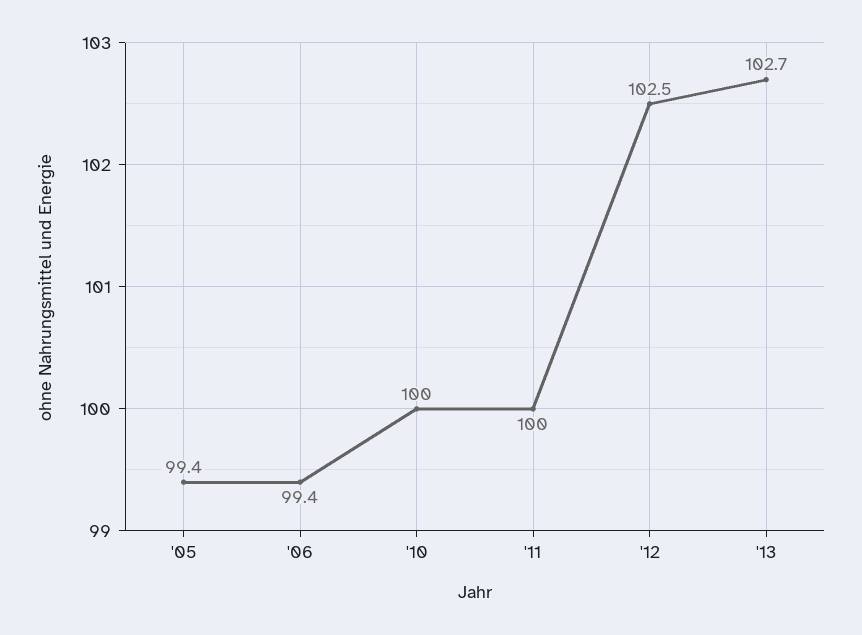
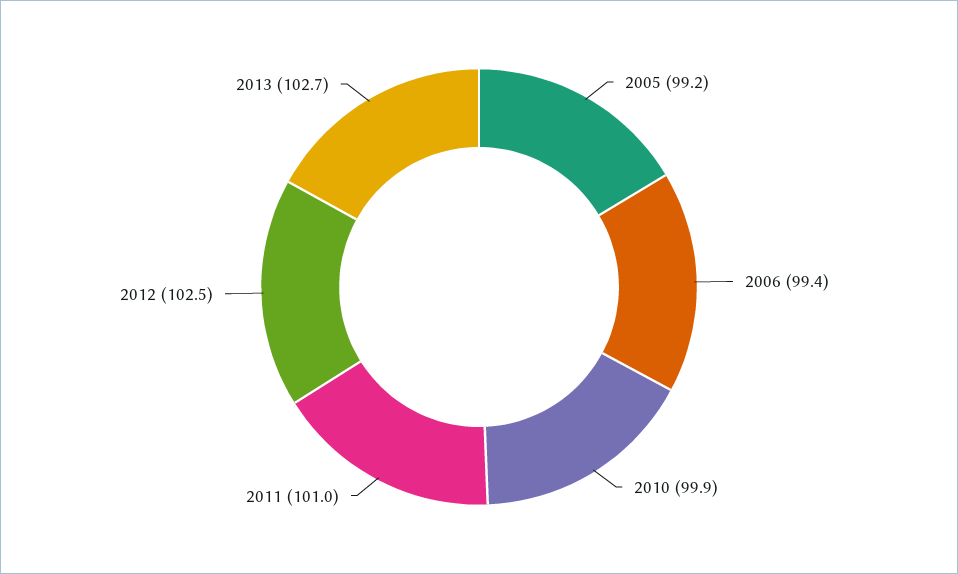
  {
-   "'05": 99.4,
+   "'05": 99.2,
    "'06": 99.4,
-   "'10": 100,
+   "'10": 99.9,
-   "'11": 100,
+   "'11": 101,
    "'12": 102.5,
    "'13": 102.7
  }

